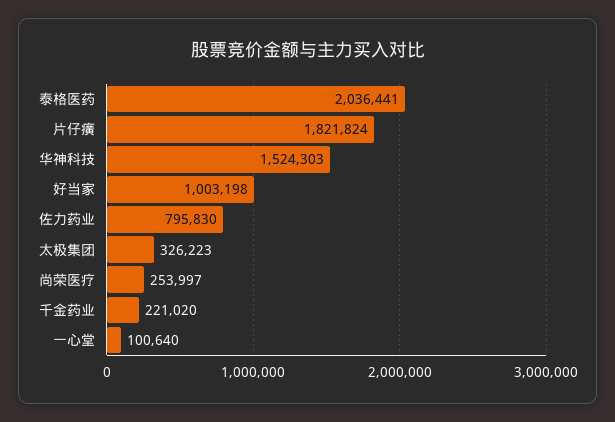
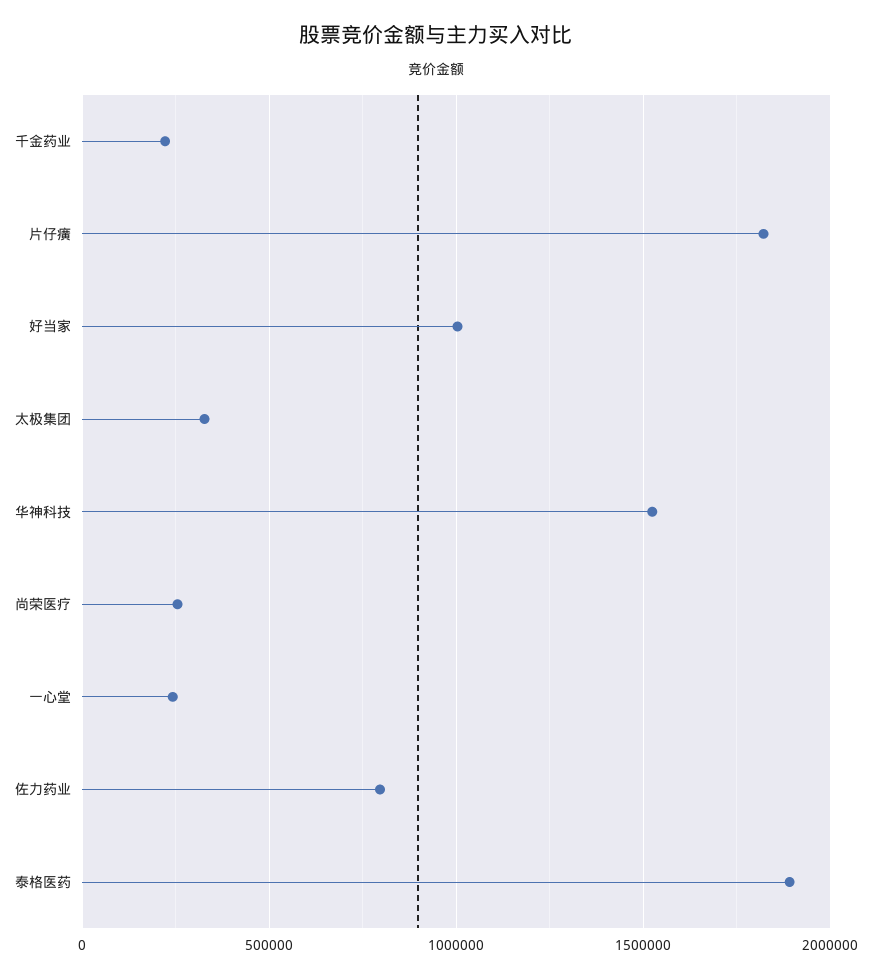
  {
-   "泰格医药": 2036441,
+   "泰格医药": 1900000,
    "片仔癀": 1821824,
    "华神科技": 1524303,
    "好当家": 1003198,
    "佐力药业": 795830,
    "太极集团": 326223,
    "尚荣医疗": 253997,
    "千金药业": 221020,
-   "一心堂": 100640
+   "一心堂": 250000
  }

